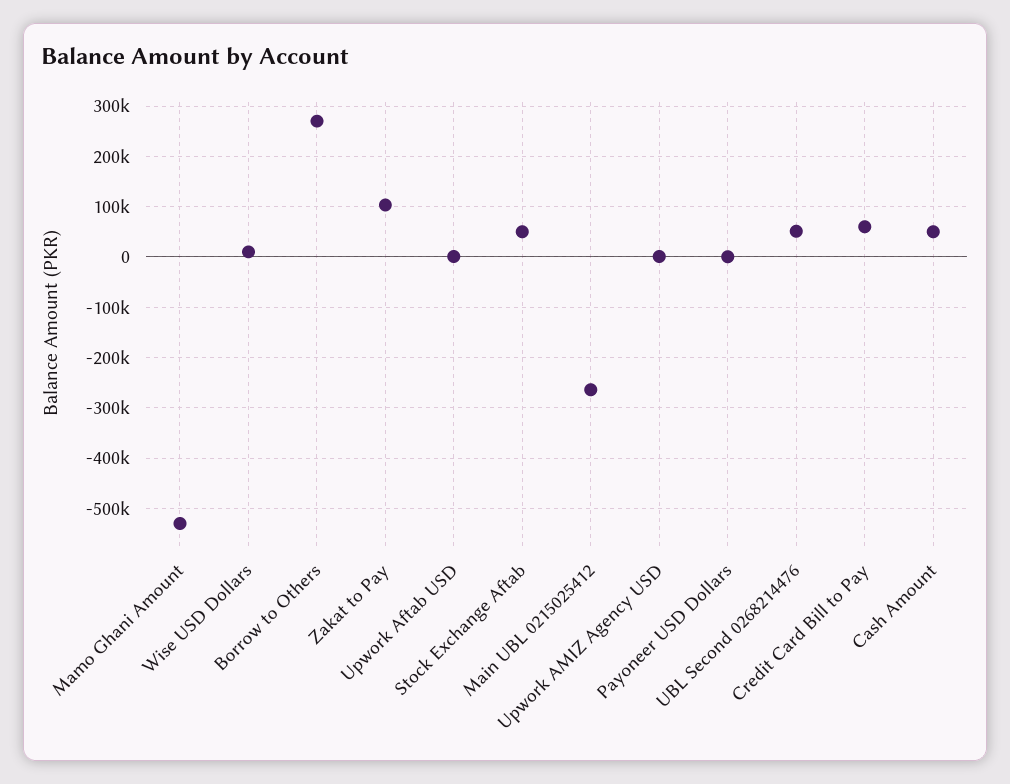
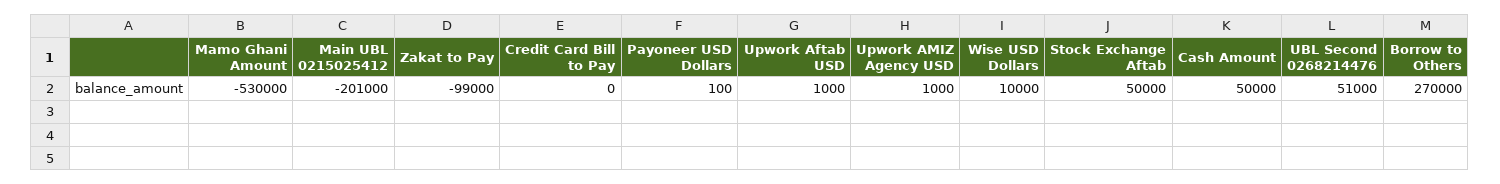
  {
    "Mamo Ghani Amount": -530000,
    "Wise USD Dollars": 10000,
    "Borrow to Others": 270000,
-   "Zakat to Pay": 100000,
+   "Zakat to Pay": -99000,
    "Upwork Aftab USD": 1000,
    "Stock Exchange Aftab": 50000,
-   "Main UBL 0215025412": -260000,
+   "Main UBL 0215025412": -201000,
    "Upwork AMIZ Agency USD": 1000,
    "Payoneer USD Dollars": 100,
    "UBL Second 0268214476": 51000,
-   "Credit Card Bill to Pay": 60000,
+   "Credit Card Bill to Pay": 0,
    "Cash Amount": 50000
  }

